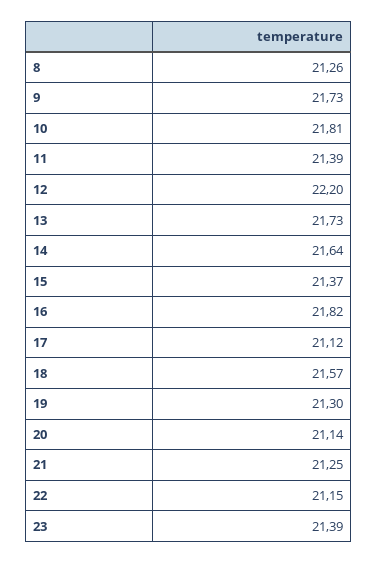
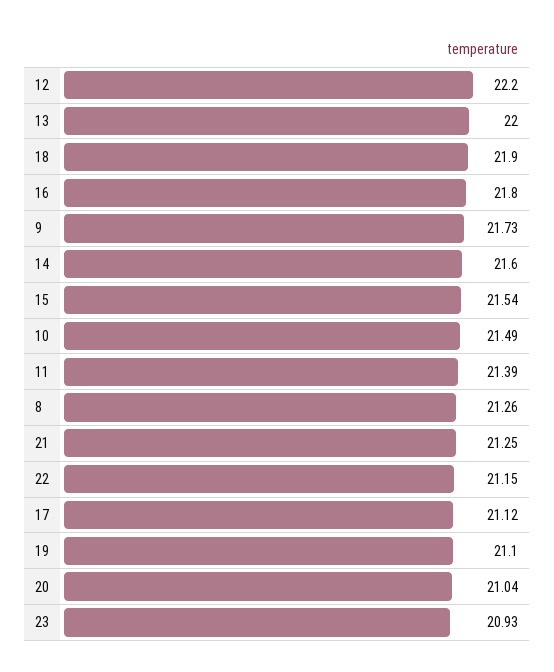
  {
    "8": 21.26,
    "9": 21.73,
-   "10": 21.81,
+   "10": 21.49,
    "11": 21.39,
    "12": 22.2,
-   "13": 21.73,
+   "13": 22,
-   "14": 21.64,
+   "14": 21.6,
-   "15": 21.37,
+   "15": 21.54,
-   "16": 21.82,
+   "16": 21.8,
    "17": 21.12,
-   "18": 21.57,
+   "18": 21.9,
-   "19": 21.3,
+   "19": 21.1,
-   "20": 21.14,
+   "20": 21.04,
    "21": 21.25,
    "22": 21.15,
-   "23": 21.39
+   "23": 20.93
  }

